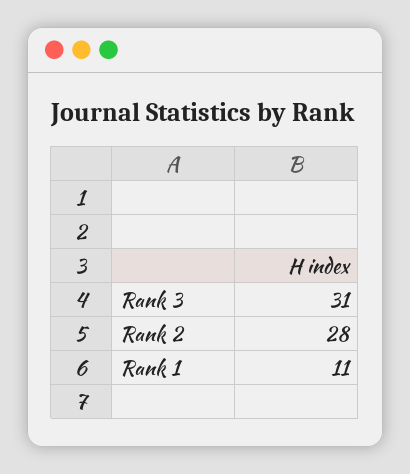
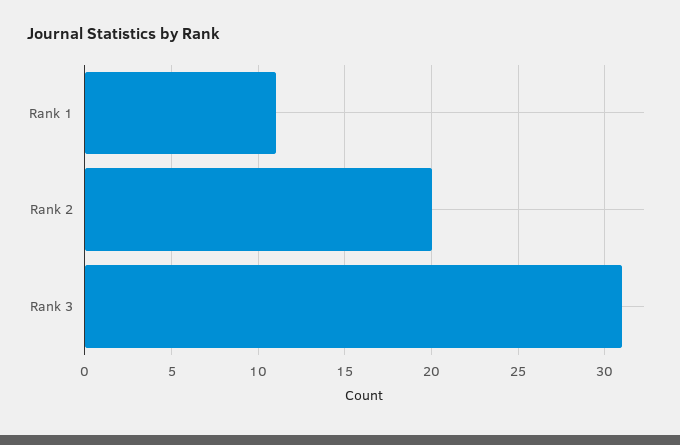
  {
    "Rank 3": 31,
-   "Rank 2": 28,
+   "Rank 2": 20,
    "Rank 1": 11
  }

